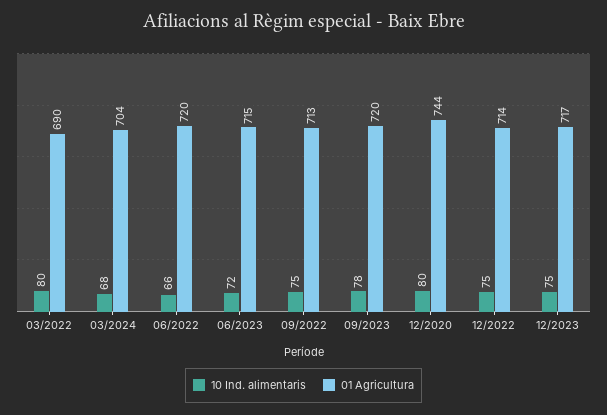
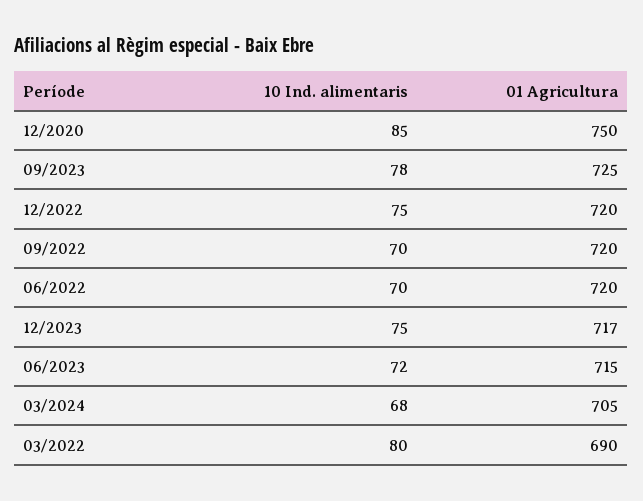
  {
    "10 Ind. alimentaris": {
      "03/2022": 80,
      "03/2024": 68,
-     "06/2022": 66,
+     "06/2022": 70,
      "06/2023": 72,
-     "09/2022": 75,
+     "09/2022": 70,
      "09/2023": 78,
-     "12/2020": 80,
+     "12/2020": 85,
      "12/2022": 75,
      "12/2023": 75
    },
    "01 Agricultura": {
      "03/2022": 690,
-     "03/2024": 704,
+     "03/2024": 705,
      "06/2022": 720,
      "06/2023": 715,
-     "09/2022": 713,
+     "09/2022": 720,
-     "09/2023": 720,
+     "09/2023": 725,
-     "12/2020": 744,
+     "12/2020": 750,
-     "12/2022": 714,
+     "12/2022": 720,
      "12/2023": 717
    }
  }

